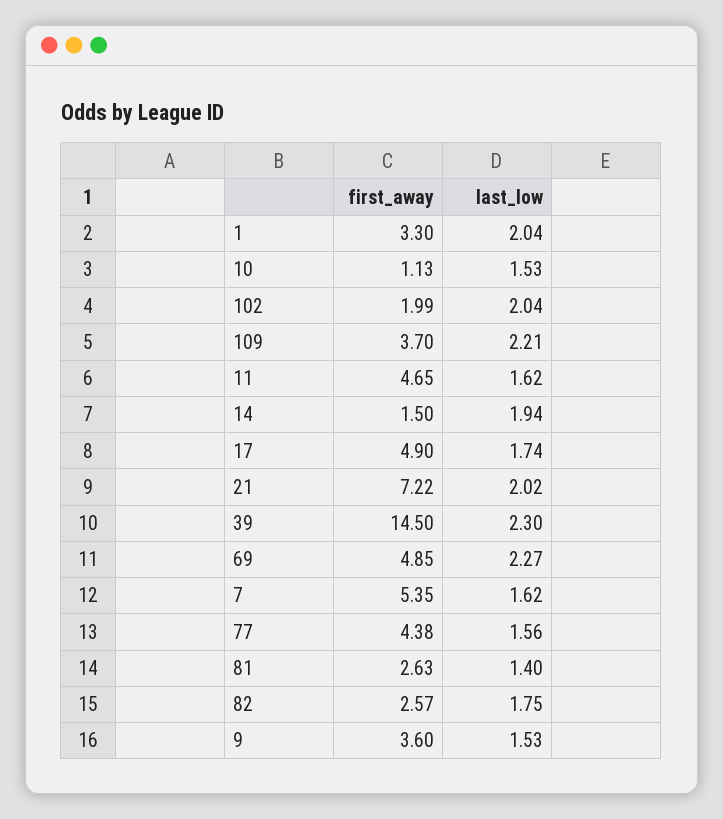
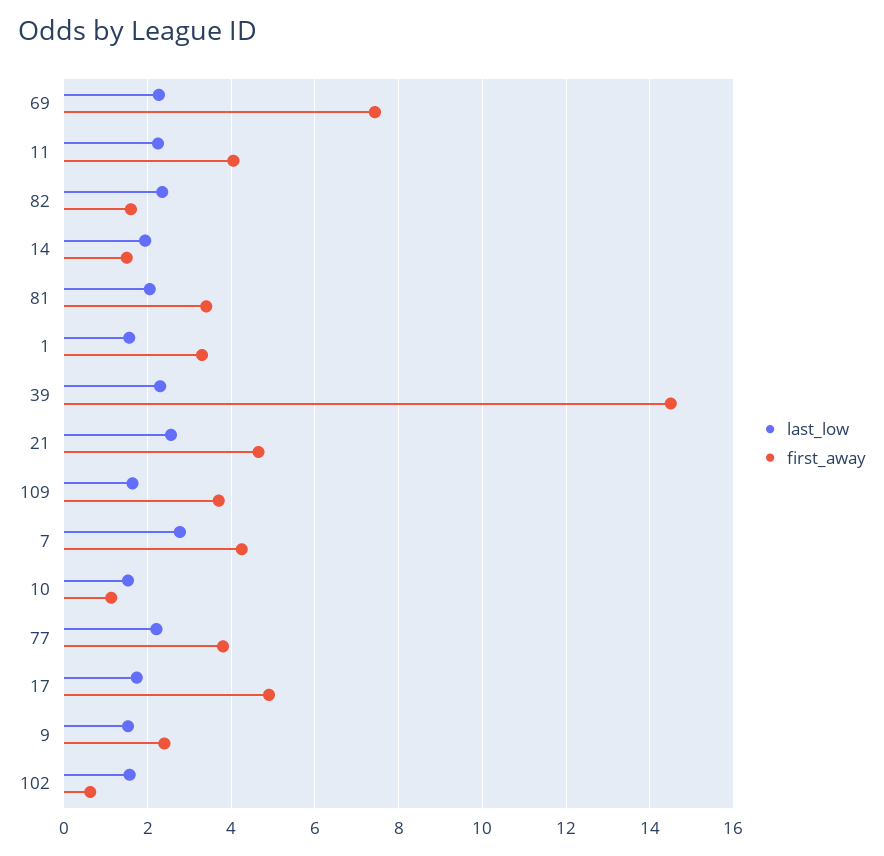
  {
    "first_away": {
      "1": 3.3,
      "10": 1.13,
-     "102": 1.99,
+     "102": 0.6,
      "109": 3.7,
-     "11": 4.65,
+     "11": 4,
      "14": 1.5,
      "17": 4.9,
-     "21": 7.22,
+     "21": 4.6,
      "39": 14.5,
-     "69": 4.85,
+     "69": 7.4,
-     "7": 5.35,
+     "7": 4.2,
-     "77": 4.38,
+     "77": 3.8,
-     "81": 2.63,
+     "81": 3.4,
-     "82": 2.57,
+     "82": 1.6,
-     "9": 3.6
+     "9": 2.4
    },
    "last_low": {
-     "1": 2.04,
+     "1": 1.6,
      "10": 1.53,
-     "102": 2.04,
+     "102": 1.6,
-     "109": 2.21,
+     "109": 1.6,
-     "11": 1.62,
+     "11": 2.2,
      "14": 1.94,
      "17": 1.74,
-     "21": 2.02,
+     "21": 2.6,
      "39": 2.3,
      "69": 2.27,
-     "7": 1.62,
+     "7": 2.8,
-     "77": 1.56,
+     "77": 2.2,
-     "81": 1.4,
+     "81": 2,
-     "82": 1.75,
+     "82": 2.4,
      "9": 1.53
    }
  }

